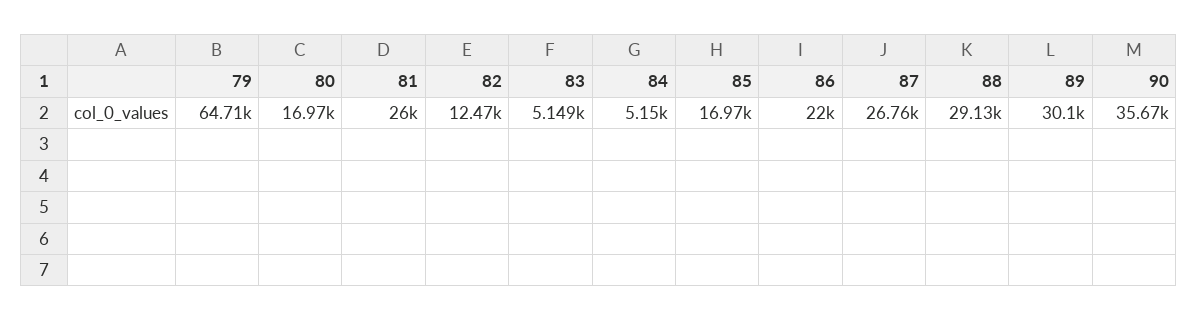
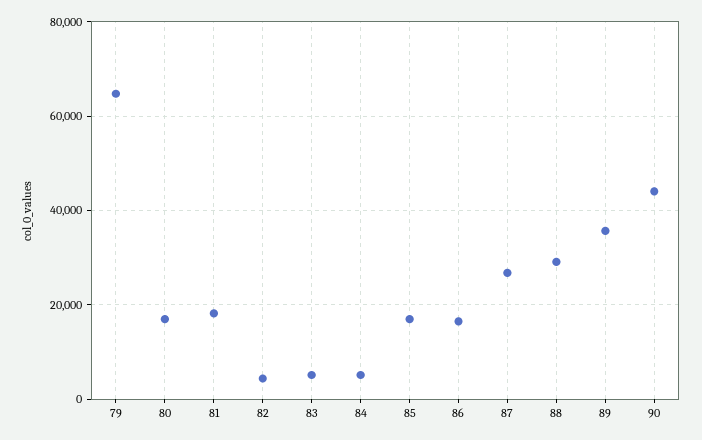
  {
    "79": 64710,
    "80": 16970,
-   "81": 26000,
+   "81": 18000,
-   "82": 12470,
+   "82": 4000,
    "83": 5149,
    "84": 5150,
    "85": 16970,
-   "86": 22000,
+   "86": 16000,
    "87": 26760,
    "88": 29130,
-   "89": 30100,
+   "89": 36000,
-   "90": 35670
+   "90": 44000
  }

